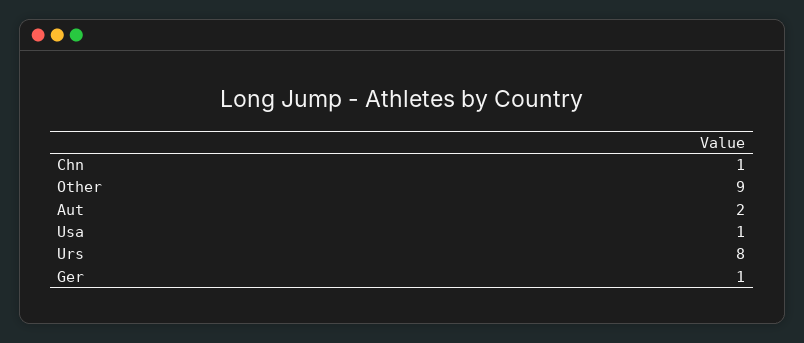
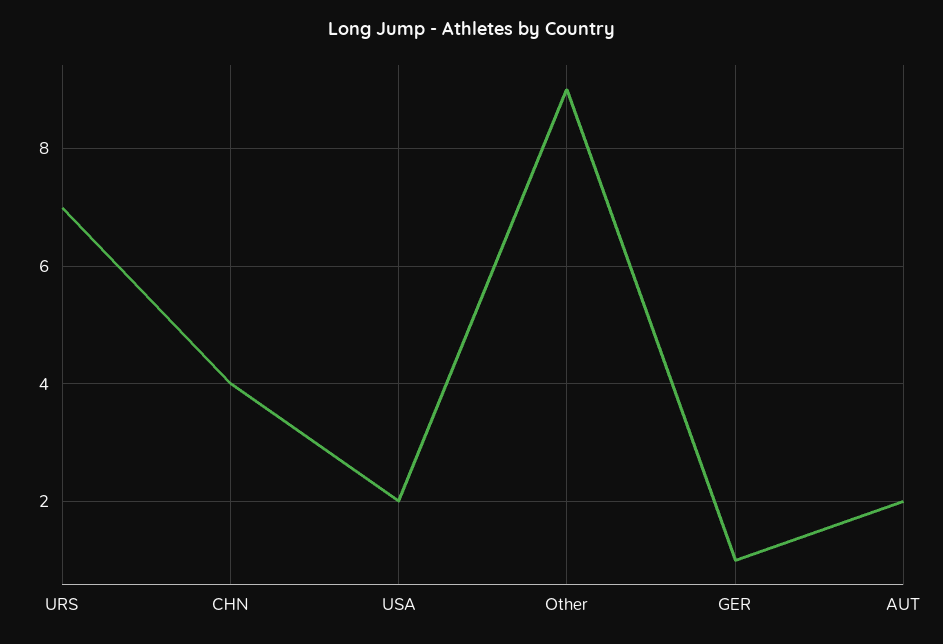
  {
-   "Chn": 1,
+   "Chn": 4,
    "Other": 9,
    "Aut": 2,
-   "Usa": 1,
+   "Usa": 2,
-   "Urs": 8,
+   "Urs": 7,
    "Ger": 1
  }

